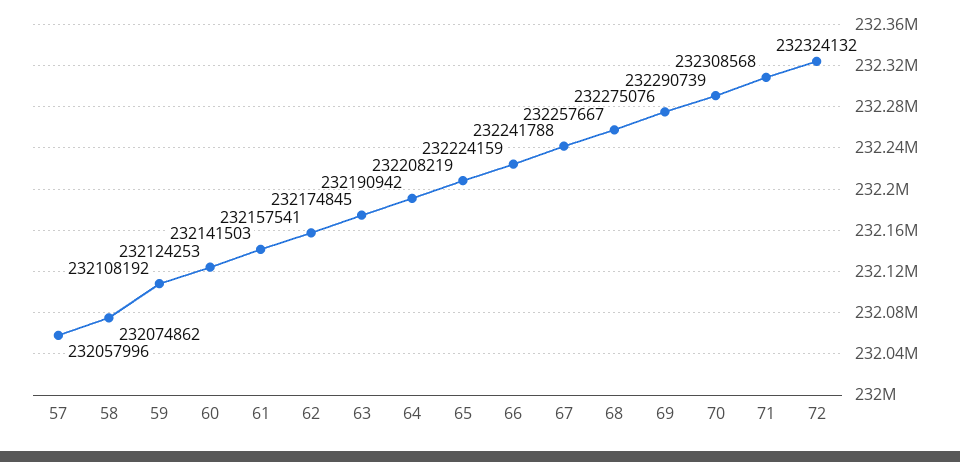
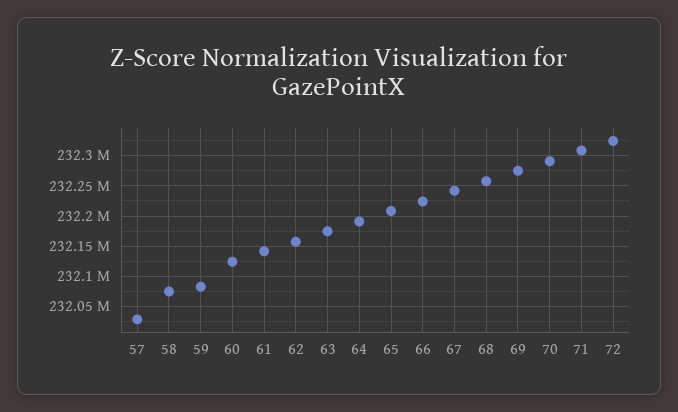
  {
-   "57": 232057996,
+   "57": 232030000,
    "58": 232074862,
-   "59": 232108192,
+   "59": 232080000,
    "60": 232124253,
    "61": 232141503,
    "62": 232157541,
    "63": 232174845,
    "64": 232190942,
    "65": 232208219,
    "66": 232224159,
    "67": 232241788,
    "68": 232257667,
    "69": 232275076,
    "70": 232290739,
    "71": 232308568,
    "72": 232324132
  }

